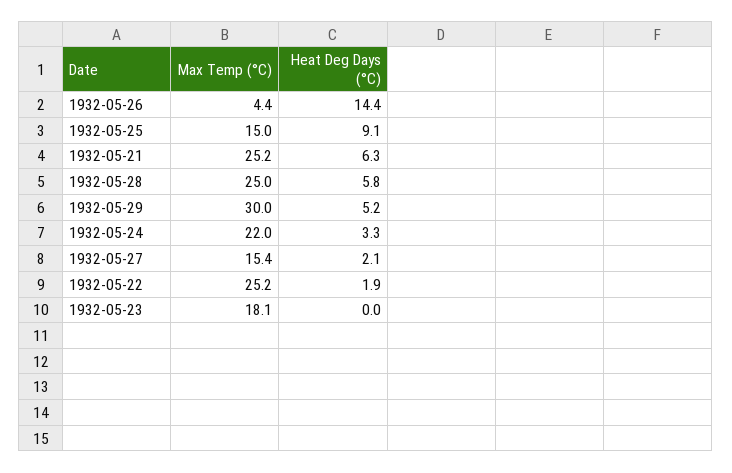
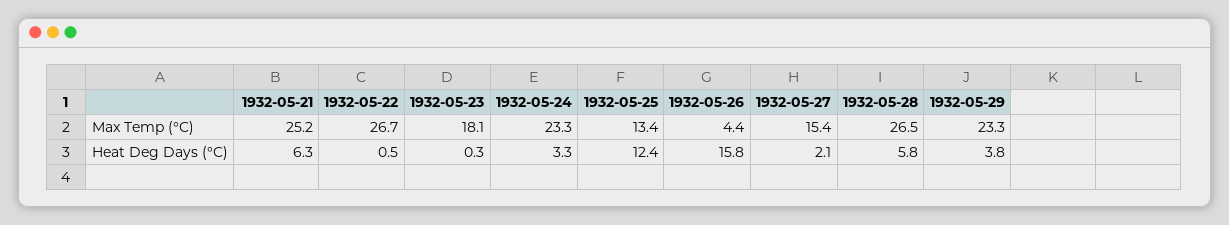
  {
    "Max Temp (°C)": {
      "1932-05-26": 4.4,
-     "1932-05-25": 15,
+     "1932-05-25": 13.4,
      "1932-05-21": 25.2,
-     "1932-05-28": 25,
+     "1932-05-28": 26.5,
-     "1932-05-29": 30,
+     "1932-05-29": 23.3,
-     "1932-05-24": 22,
+     "1932-05-24": 23.3,
      "1932-05-27": 15.4,
-     "1932-05-22": 25.2,
+     "1932-05-22": 26.7,
      "1932-05-23": 18.1
    },
    "Heat Deg Days (°C)": {
-     "1932-05-26": 14.4,
+     "1932-05-26": 15.8,
-     "1932-05-25": 9.1,
+     "1932-05-25": 12.4,
      "1932-05-21": 6.3,
      "1932-05-28": 5.8,
-     "1932-05-29": 5.2,
+     "1932-05-29": 3.8,
      "1932-05-24": 3.3,
      "1932-05-27": 2.1,
-     "1932-05-22": 1.9,
+     "1932-05-22": 0.5,
-     "1932-05-23": 0
+     "1932-05-23": 0.3
    }
  }

